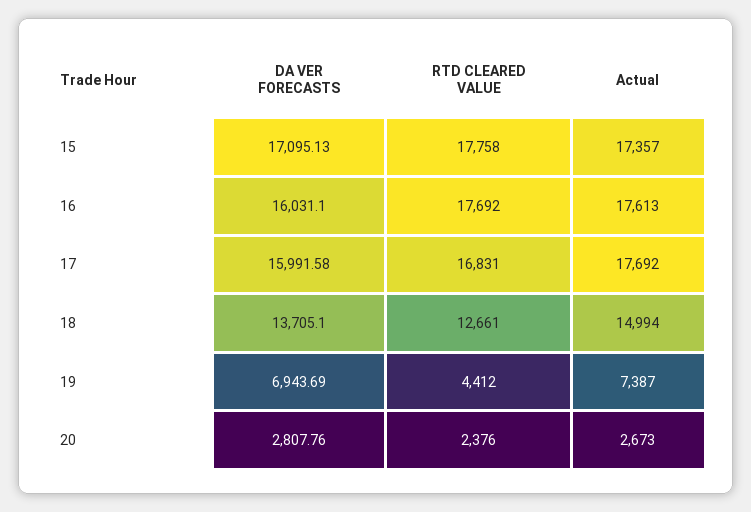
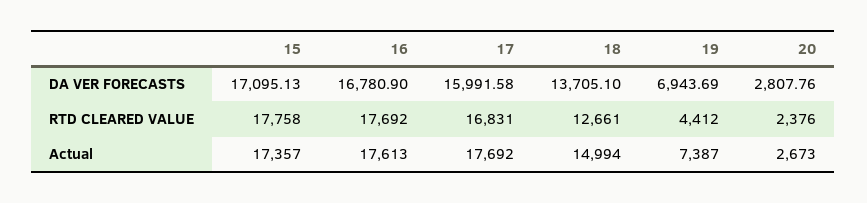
  {
    "DA VER FORECASTS": {
      "15": 17095.13,
-     "16": 16031.1,
+     "16": 16780.9,
      "17": 15991.58,
      "18": 13705.1,
      "19": 6943.69,
      "20": 2807.76
    },
    "RTD CLEARED VALUE": {
      "15": 17758,
      "16": 17692,
      "17": 16831,
      "18": 12661,
      "19": 4412,
      "20": 2376
    },
    "Actual": {
      "15": 17357,
      "16": 17613,
      "17": 17692,
      "18": 14994,
      "19": 7387,
      "20": 2673
    }
  }

